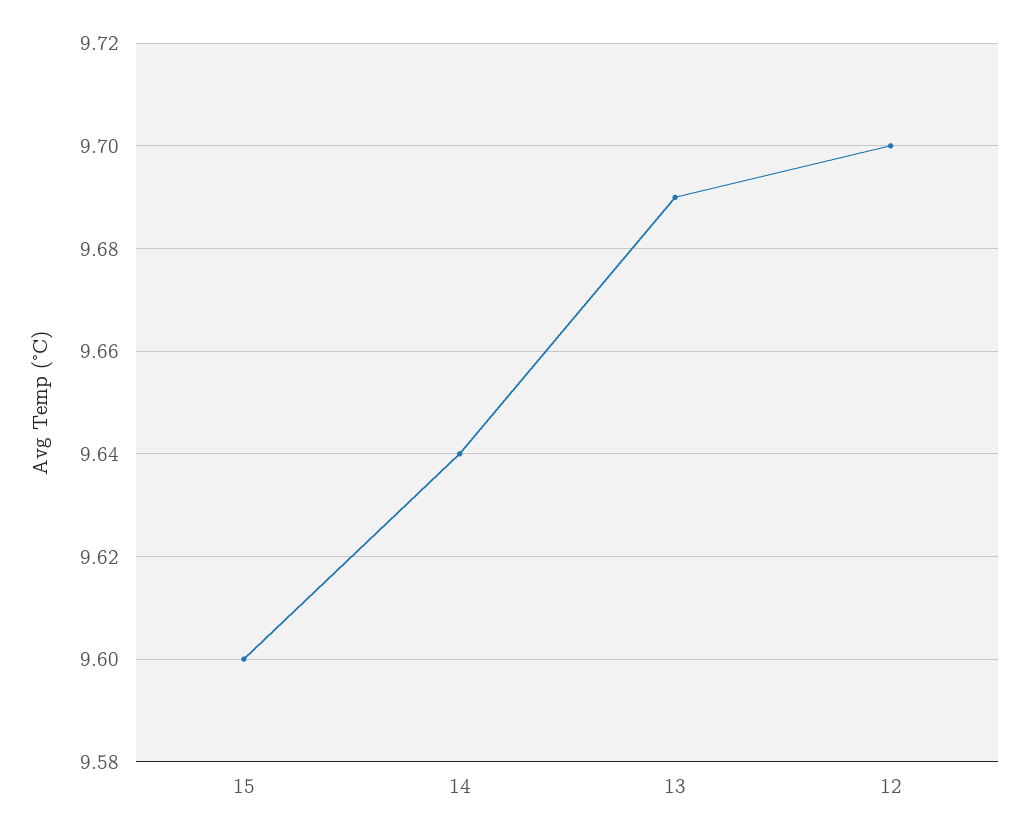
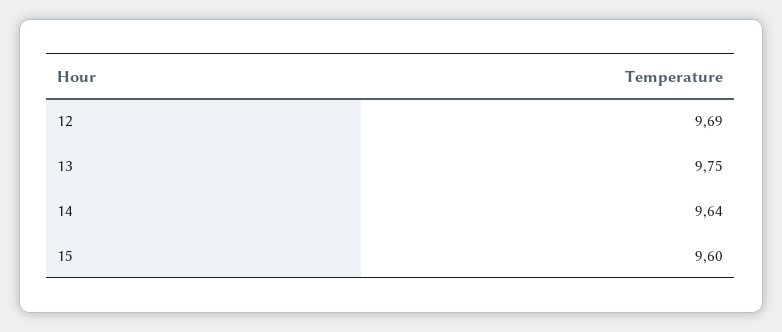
  {
    "15": 9.6,
    "14": 9.64,
-   "13": 9.69,
+   "13": 9.75,
-   "12": 9.7
+   "12": 9.69
  }

